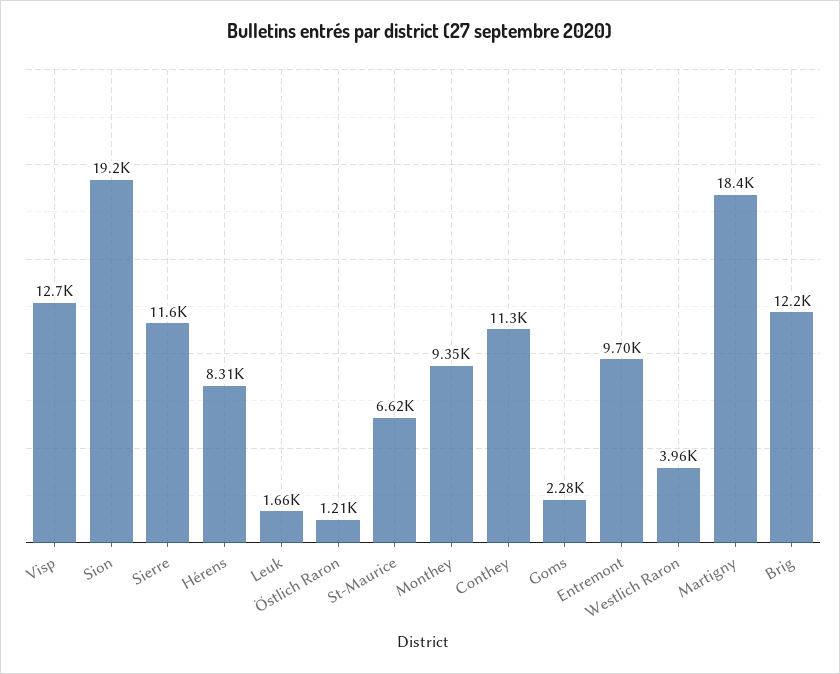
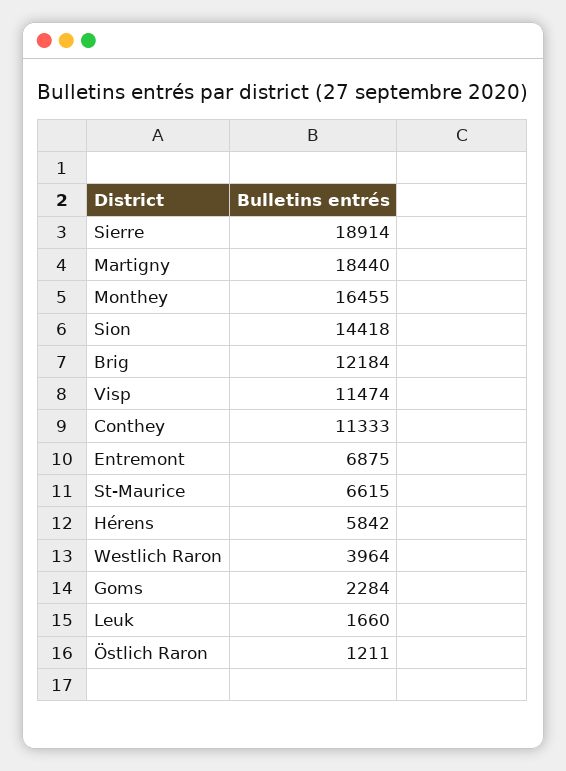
  {
-   "Visp": 12700,
+   "Visp": 11474,
-   "Sion": 19200,
+   "Sion": 14418,
-   "Sierre": 11600,
+   "Sierre": 18914,
-   "Hérens": 8310,
+   "Hérens": 5842,
    "Leuk": 1660,
    "Östlich Raron": 1211,
    "St-Maurice": 6615,
-   "Monthey": 9350,
+   "Monthey": 16455,
    "Conthey": 11333,
    "Goms": 2284,
-   "Entremont": 9700,
+   "Entremont": 6875,
    "Westlich Raron": 3964,
    "Martigny": 18440,
    "Brig": 12184
  }

